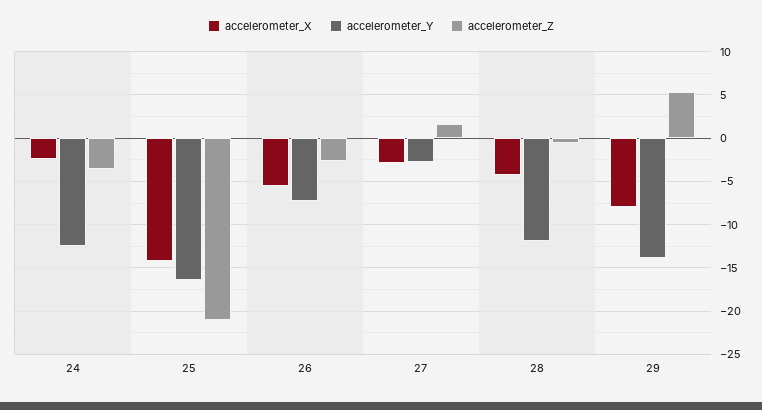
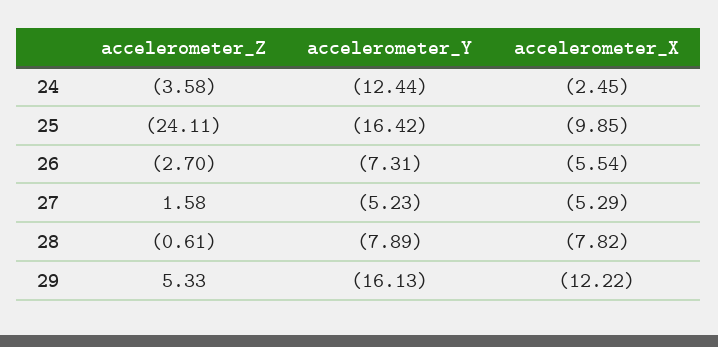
  {
    "accelerometer_X": {
      "24": -2.45,
-     "25": -14,
+     "25": -9.85,
      "26": -5.54,
-     "27": -3,
+     "27": -5.29,
-     "28": -4,
+     "28": -7.82,
-     "29": -8
+     "29": -12.22
    },
    "accelerometer_Y": {
      "24": -12.44,
      "25": -16.42,
      "26": -7.31,
-     "27": -3,
+     "27": -5.23,
-     "28": -12,
+     "28": -7.89,
-     "29": -14
+     "29": -16.13
    },
    "accelerometer_Z": {
      "24": -3.58,
-     "25": -21,
+     "25": -24.11,
      "26": -2.7,
      "27": 1.58,
      "28": -0.61,
      "29": 5.33
    }
  }

